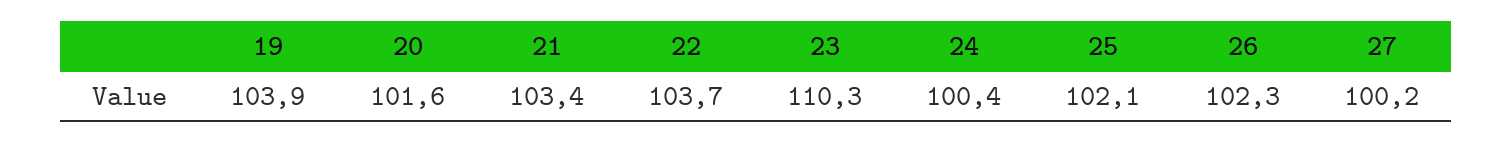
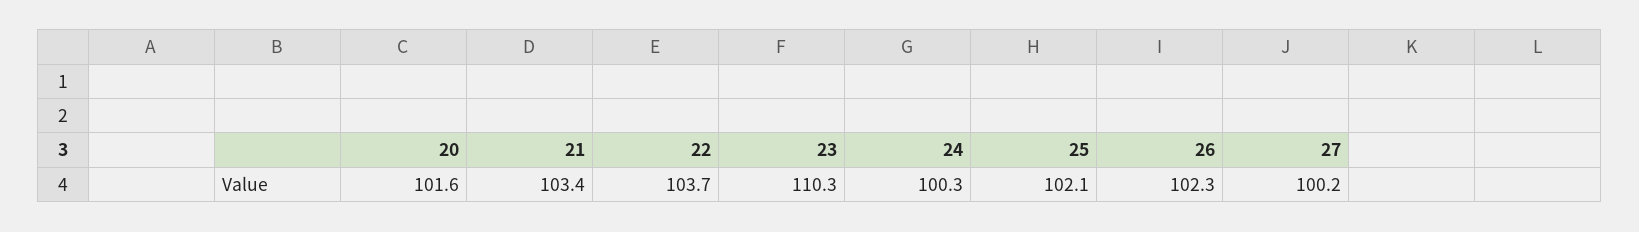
  {
-   "19": 103.9,
    "20": 101.6,
    "21": 103.4,
    "22": 103.7,
    "23": 110.3,
-   "24": 100.4,
+   "24": 100.3,
    "25": 102.1,
    "26": 102.3,
    "27": 100.2
  }

